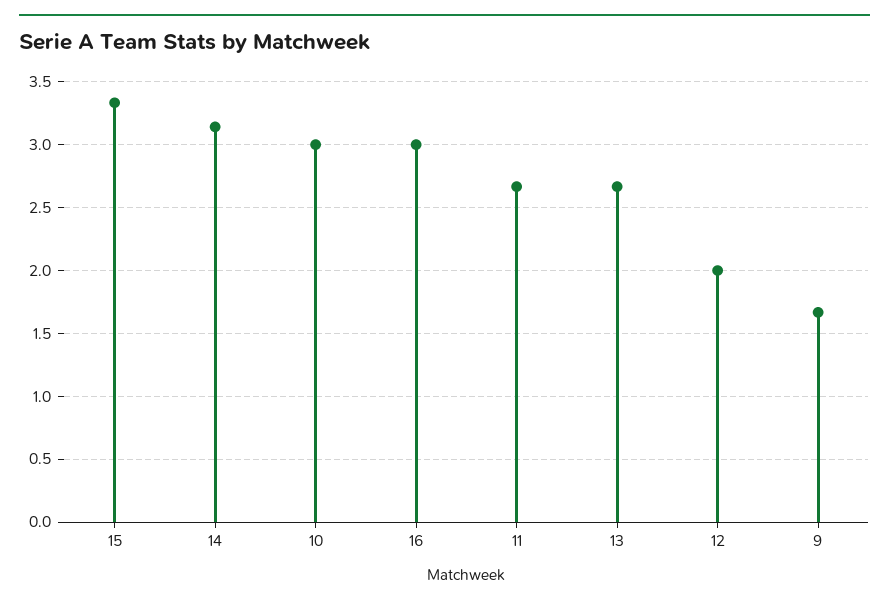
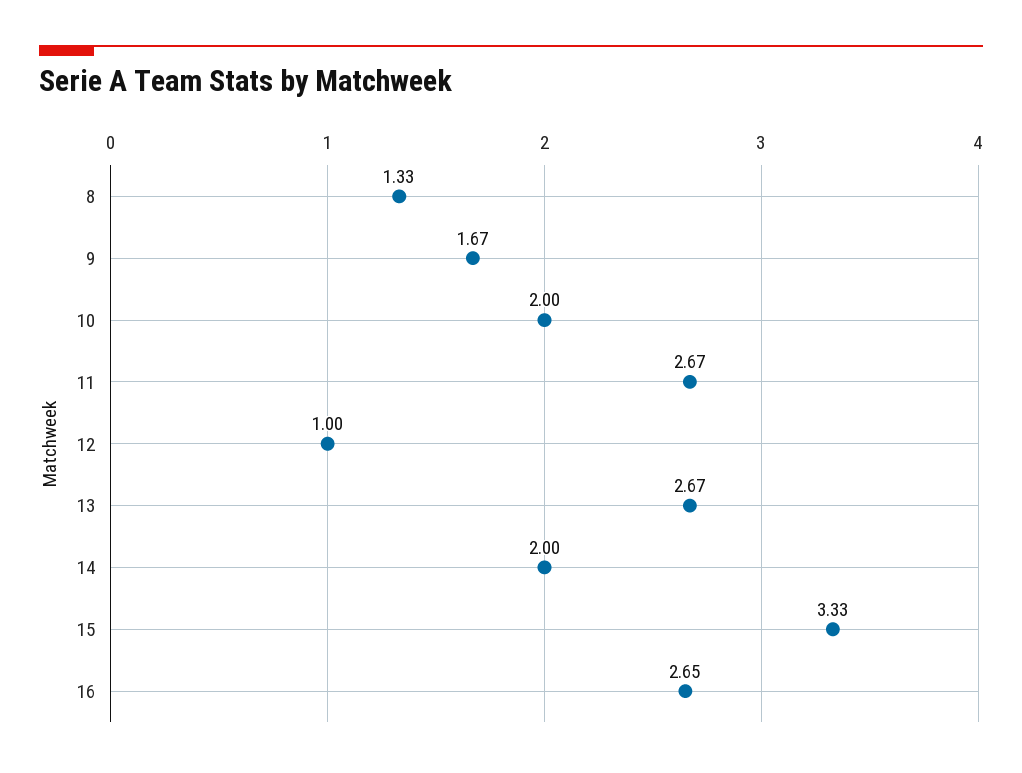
  {
    "15": 3.33,
-   "14": 3.15,
+   "14": 2,
-   "10": 3,
+   "10": 2,
-   "16": 3,
+   "16": 2.65,
    "11": 2.67,
    "13": 2.67,
-   "12": 2,
+   "12": 1,
-   "9": 1.67
+   "9": 1.67,
+   "8": 1.33
  }

